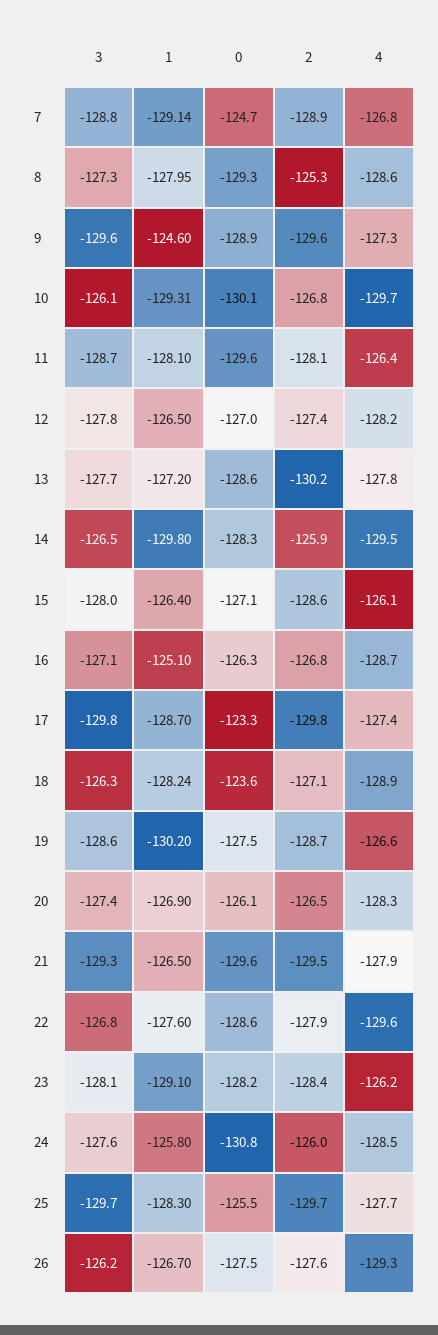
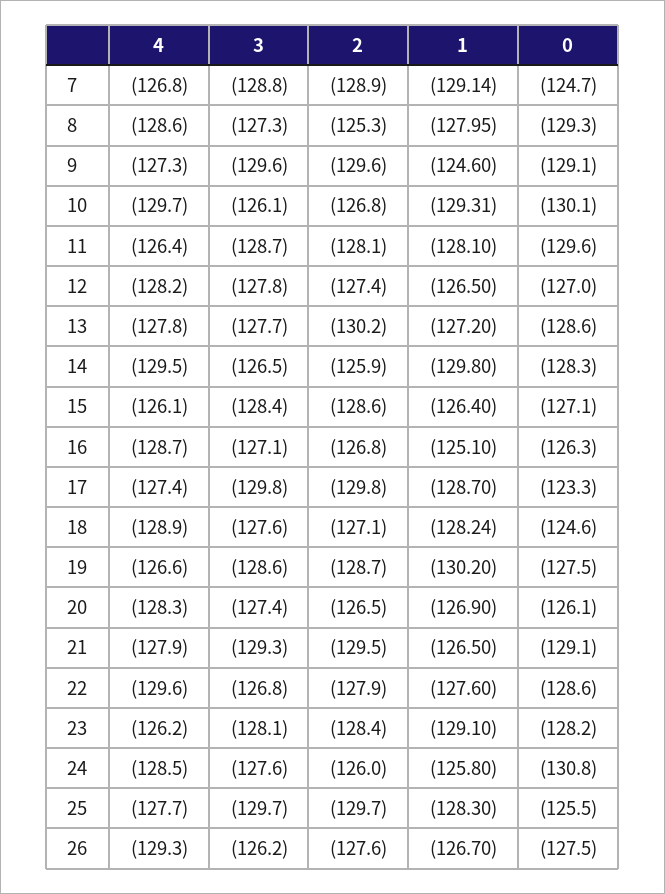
  {
    "3": {
      "7": -128.8,
      "8": -127.3,
      "9": -129.6,
      "10": -126.1,
      "11": -128.7,
      "12": -127.8,
      "13": -127.7,
      "14": -126.5,
-     "15": -128,
+     "15": -128.4,
      "16": -127.1,
      "17": -129.8,
-     "18": -126.3,
+     "18": -127.6,
      "19": -128.6,
      "20": -127.4,
      "21": -129.3,
      "22": -126.8,
      "23": -128.1,
      "24": -127.6,
      "25": -129.7,
      "26": -126.2
    },
    "1": {
      "7": -129.14,
      "8": -127.95,
      "9": -124.6,
      "10": -129.31,
      "11": -128.1,
      "12": -126.5,
      "13": -127.2,
      "14": -129.8,
      "15": -126.4,
      "16": -125.1,
      "17": -128.7,
      "18": -128.24,
      "19": -130.2,
      "20": -126.9,
      "21": -126.5,
      "22": -127.6,
      "23": -129.1,
      "24": -125.8,
      "25": -128.3,
      "26": -126.7
    },
    "0": {
      "7": -124.7,
      "8": -129.3,
-     "9": -128.9,
+     "9": -129.1,
      "10": -130.1,
      "11": -129.6,
      "12": -127,
      "13": -128.6,
      "14": -128.3,
      "15": -127.1,
      "16": -126.3,
      "17": -123.3,
-     "18": -123.6,
+     "18": -124.6,
      "19": -127.5,
      "20": -126.1,
-     "21": -129.6,
+     "21": -129.1,
      "22": -128.6,
      "23": -128.2,
      "24": -130.8,
      "25": -125.5,
      "26": -127.5
    },
    "2": {
      "7": -128.9,
      "8": -125.3,
      "9": -129.6,
      "10": -126.8,
      "11": -128.1,
      "12": -127.4,
      "13": -130.2,
      "14": -125.9,
      "15": -128.6,
      "16": -126.8,
      "17": -129.8,
      "18": -127.1,
      "19": -128.7,
      "20": -126.5,
      "21": -129.5,
      "22": -127.9,
      "23": -128.4,
      "24": -126,
      "25": -129.7,
      "26": -127.6
    },
    "4": {
      "7": -126.8,
      "8": -128.6,
      "9": -127.3,
      "10": -129.7,
      "11": -126.4,
      "12": -128.2,
      "13": -127.8,
      "14": -129.5,
      "15": -126.1,
      "16": -128.7,
      "17": -127.4,
      "18": -128.9,
      "19": -126.6,
      "20": -128.3,
      "21": -127.9,
      "22": -129.6,
      "23": -126.2,
      "24": -128.5,
      "25": -127.7,
      "26": -129.3
    }
  }

